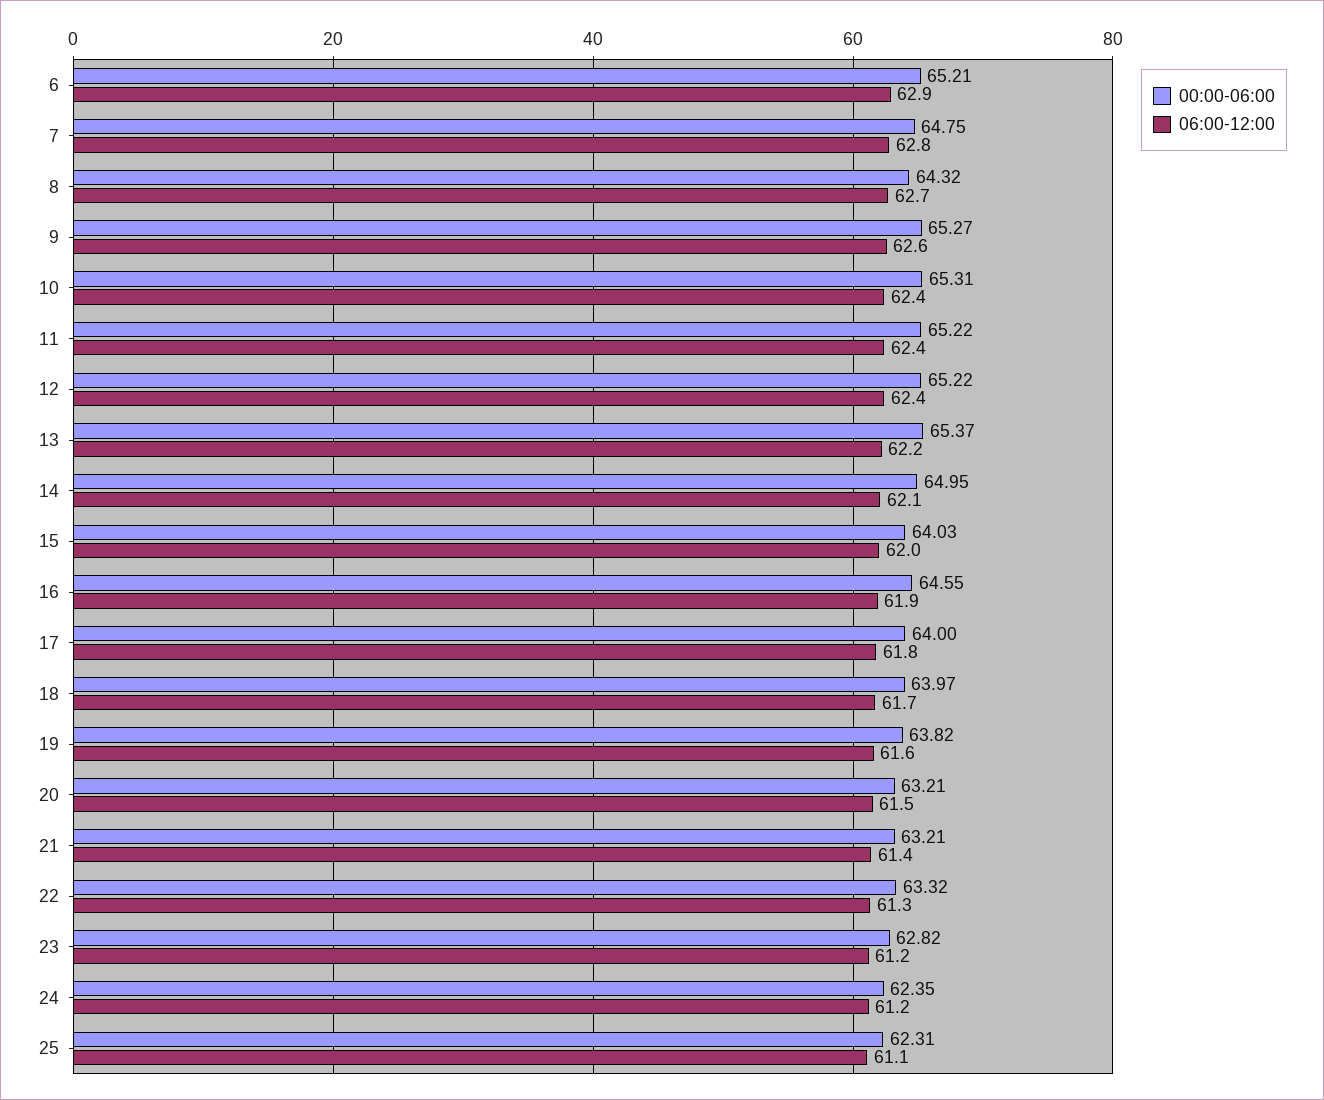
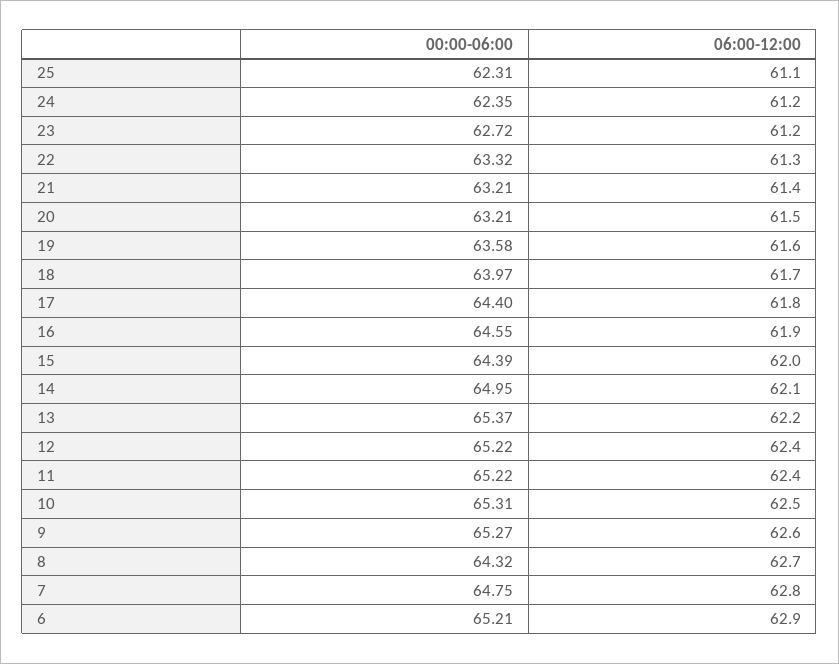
  {
    "00:00-06:00": {
      "6": 65.21,
      "7": 64.75,
      "8": 64.32,
      "9": 65.27,
      "10": 65.31,
      "11": 65.22,
      "12": 65.22,
      "13": 65.37,
      "14": 64.95,
-     "15": 64.03,
+     "15": 64.39,
      "16": 64.55,
-     "17": 64,
+     "17": 64.4,
      "18": 63.97,
-     "19": 63.82,
+     "19": 63.58,
      "20": 63.21,
      "21": 63.21,
      "22": 63.32,
-     "23": 62.82,
+     "23": 62.72,
      "24": 62.35,
      "25": 62.31
    },
    "06:00-12:00": {
      "6": 62.9,
      "7": 62.8,
      "8": 62.7,
      "9": 62.6,
-     "10": 62.4,
+     "10": 62.5,
      "11": 62.4,
      "12": 62.4,
      "13": 62.2,
      "14": 62.1,
      "15": 62,
      "16": 61.9,
      "17": 61.8,
      "18": 61.7,
      "19": 61.6,
      "20": 61.5,
      "21": 61.4,
      "22": 61.3,
      "23": 61.2,
      "24": 61.2,
      "25": 61.1
    }
  }

